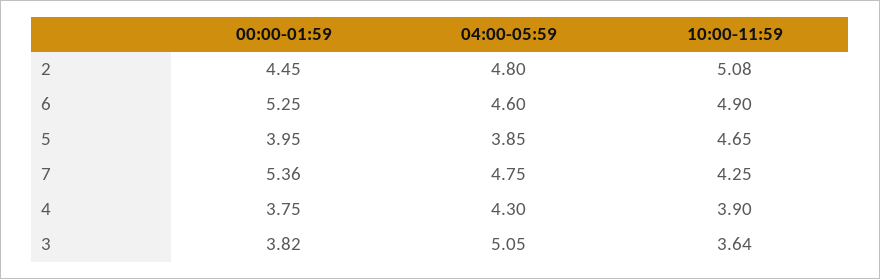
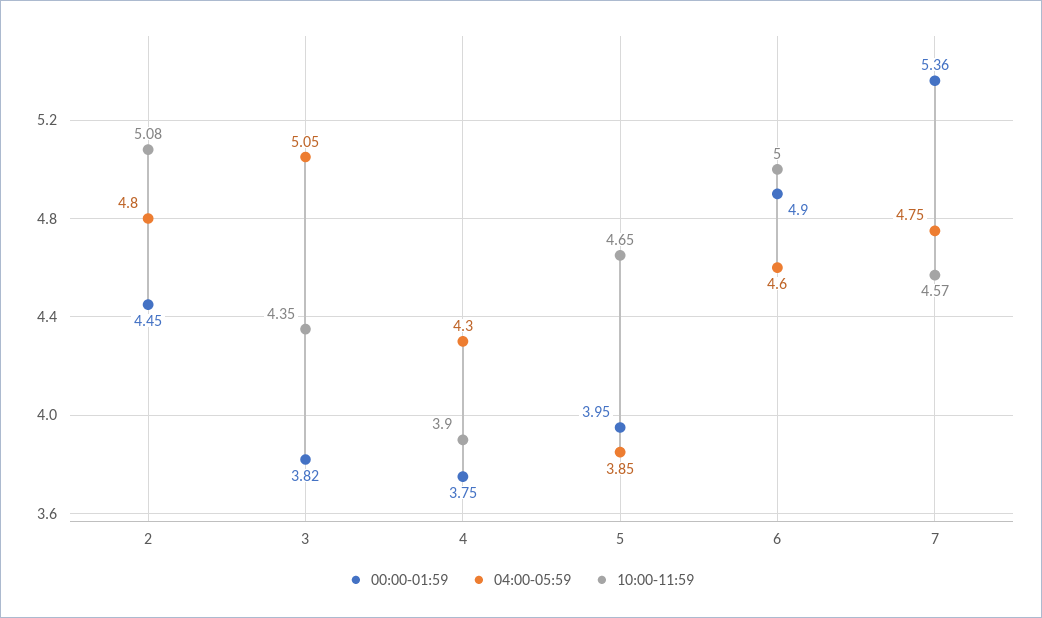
  {
    "00:00-01:59": {
      "2": 4.45,
-     "6": 5.25,
+     "6": 4.9,
      "5": 3.95,
      "7": 5.36,
      "4": 3.75,
      "3": 3.82
    },
    "04:00-05:59": {
      "2": 4.8,
      "6": 4.6,
      "5": 3.85,
      "7": 4.75,
      "4": 4.3,
      "3": 5.05
    },
    "10:00-11:59": {
      "2": 5.08,
-     "6": 4.9,
+     "6": 5,
      "5": 4.65,
-     "7": 4.25,
+     "7": 4.57,
      "4": 3.9,
-     "3": 3.64
+     "3": 4.35
    }
  }

